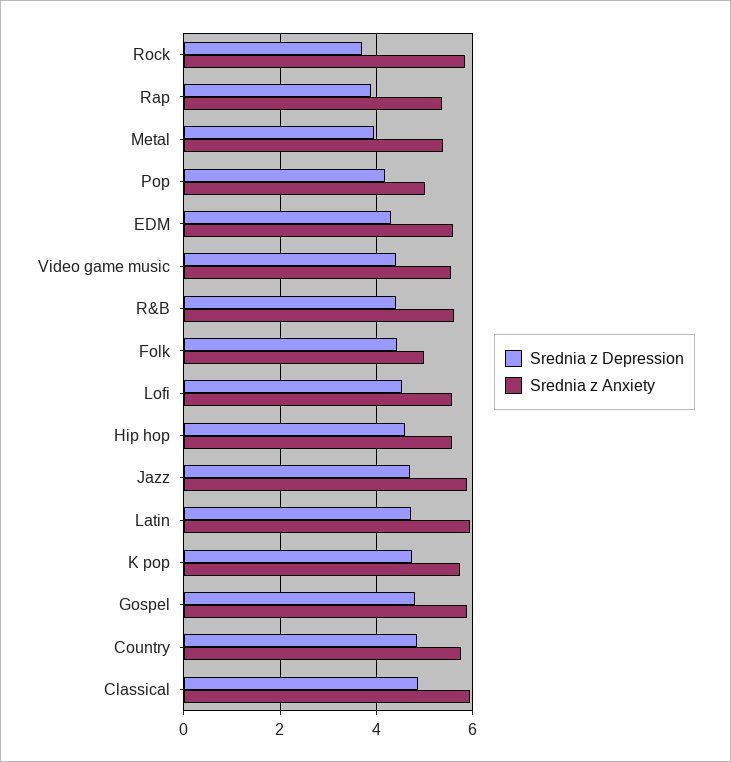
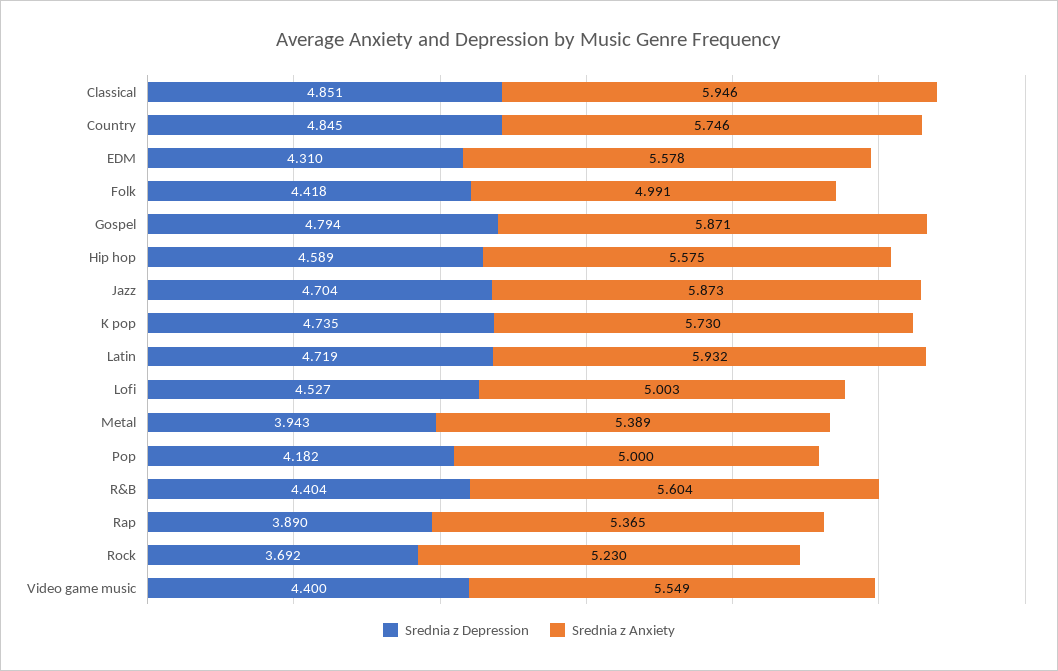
  {
    "Srednia z Depression": {
      "Rock": 3.692,
      "Rap": 3.89,
      "Metal": 3.943,
      "Pop": 4.182,
      "EDM": 4.31,
      "Video game music": 4.4,
      "R&B": 4.404,
      "Folk": 4.418,
      "Lofi": 4.527,
      "Hip hop": 4.589,
      "Jazz": 4.704,
      "Latin": 4.719,
      "K pop": 4.735,
      "Gospel": 4.794,
      "Country": 4.845,
      "Classical": 4.851
    },
    "Srednia z Anxiety": {
-     "Rock": 5.8,
+     "Rock": 5.23,
      "Rap": 5.365,
      "Metal": 5.389,
      "Pop": 5,
      "EDM": 5.578,
      "Video game music": 5.549,
      "R&B": 5.604,
      "Folk": 4.991,
-     "Lofi": 5.6,
+     "Lofi": 5.003,
      "Hip hop": 5.575,
      "Jazz": 5.873,
      "Latin": 5.932,
      "K pop": 5.73,
      "Gospel": 5.871,
      "Country": 5.746,
      "Classical": 5.946
    }
  }

